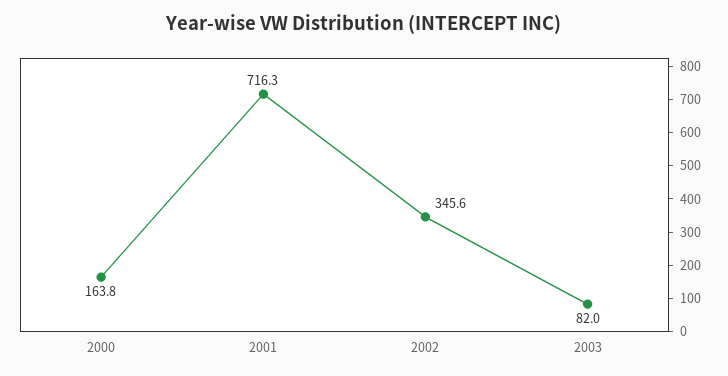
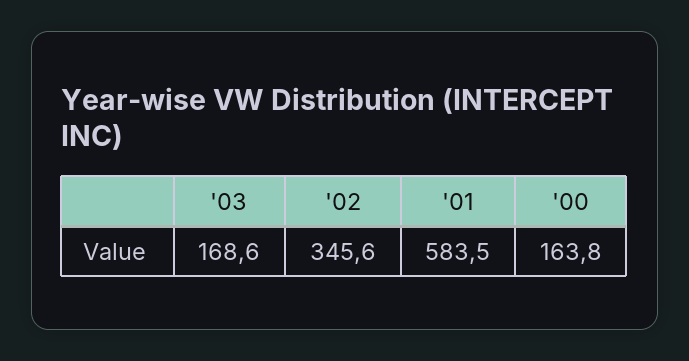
  {
    "2000": 163.8,
-   "2001": 716.3,
+   "2001": 583.5,
    "2002": 345.6,
-   "2003": 82
+   "2003": 168.6
  }

